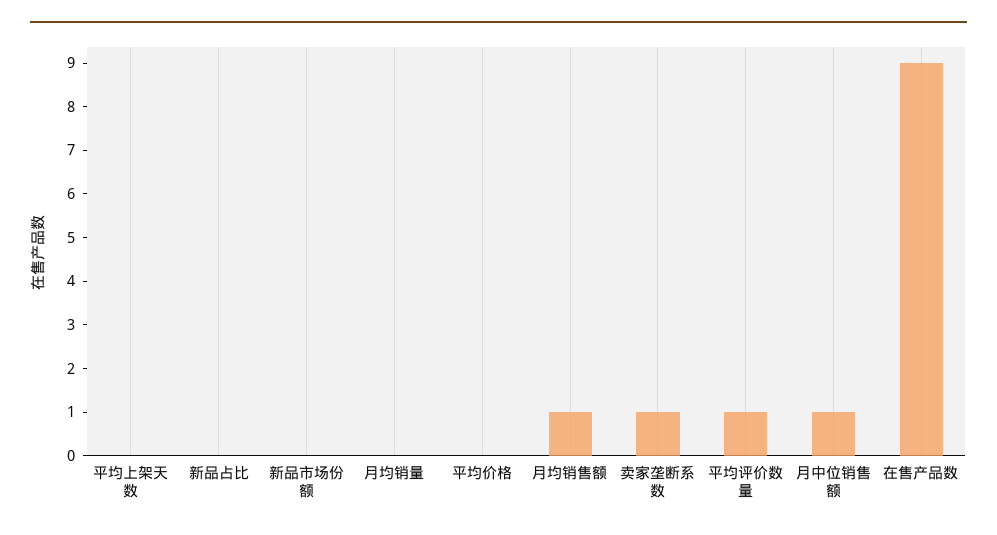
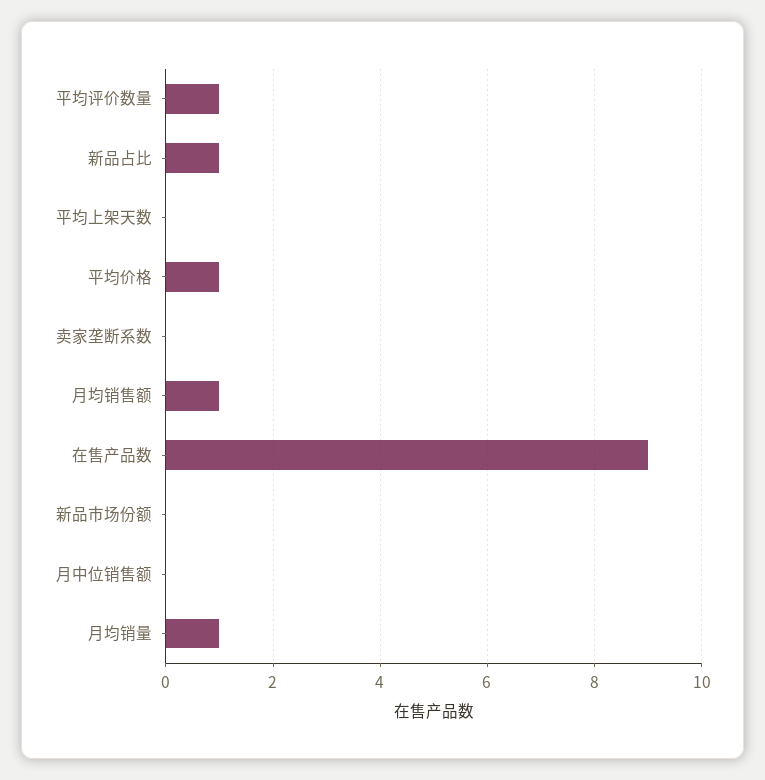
  {
    "平均上架天数": 0,
-   "新品占比": 0,
+   "新品占比": 1,
    "新品市场份额": 0,
-   "月均销量": 0,
+   "月均销量": 1,
-   "平均价格": 0,
+   "平均价格": 1,
    "月均销售额": 1,
-   "卖家垄断系数": 1,
+   "卖家垄断系数": 0,
    "平均评价数量": 1,
-   "月中位销售额": 1,
+   "月中位销售额": 0,
    "在售产品数": 9
  }

